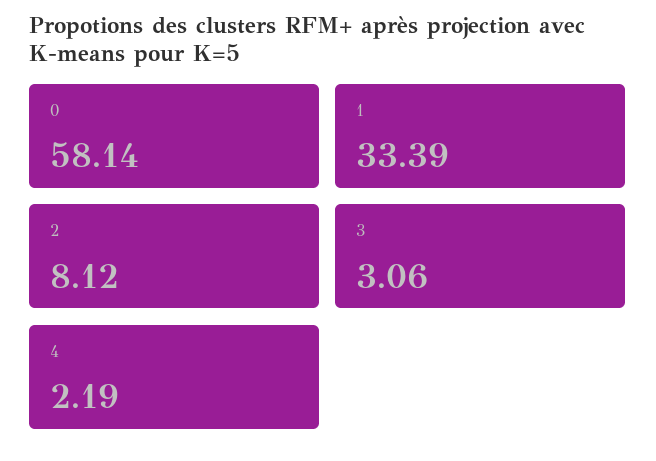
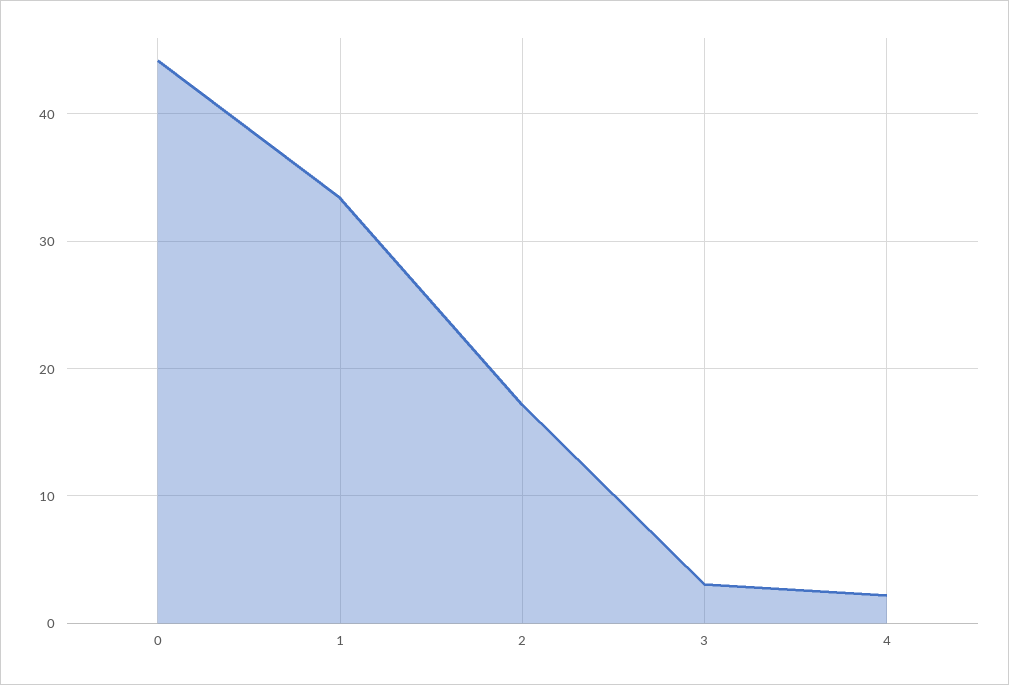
  {
-   "0": 58.14,
+   "0": 44,
    "1": 33.39,
-   "2": 8.12,
+   "2": 17,
    "3": 3.06,
    "4": 2.19
  }

